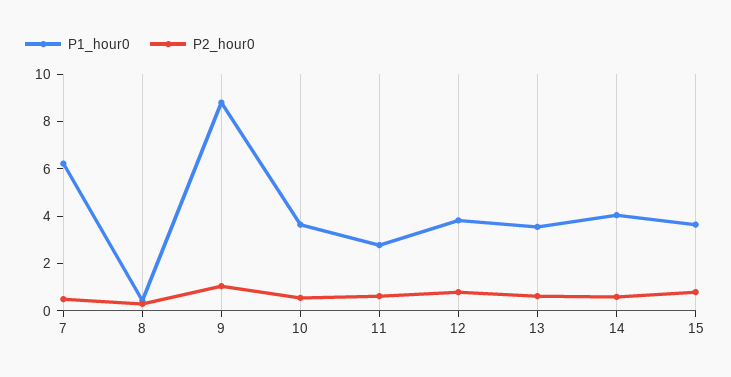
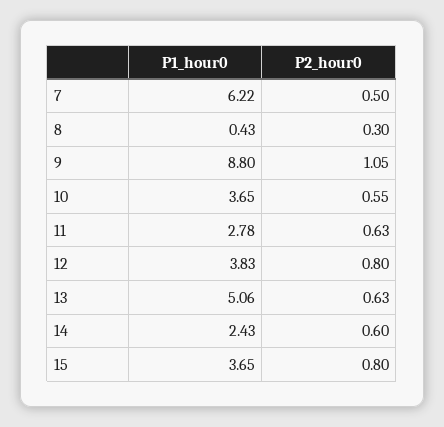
  {
    "P1_hour0": {
      "7": 6.22,
      "8": 0.43,
      "9": 8.8,
      "10": 3.65,
      "11": 2.78,
      "12": 3.83,
-     "13": 3.5,
+     "13": 5.06,
-     "14": 4,
+     "14": 2.43,
      "15": 3.65
    },
    "P2_hour0": {
      "7": 0.5,
      "8": 0.3,
      "9": 1.05,
      "10": 0.55,
      "11": 0.63,
      "12": 0.8,
      "13": 0.63,
      "14": 0.6,
      "15": 0.8
    }
  }

